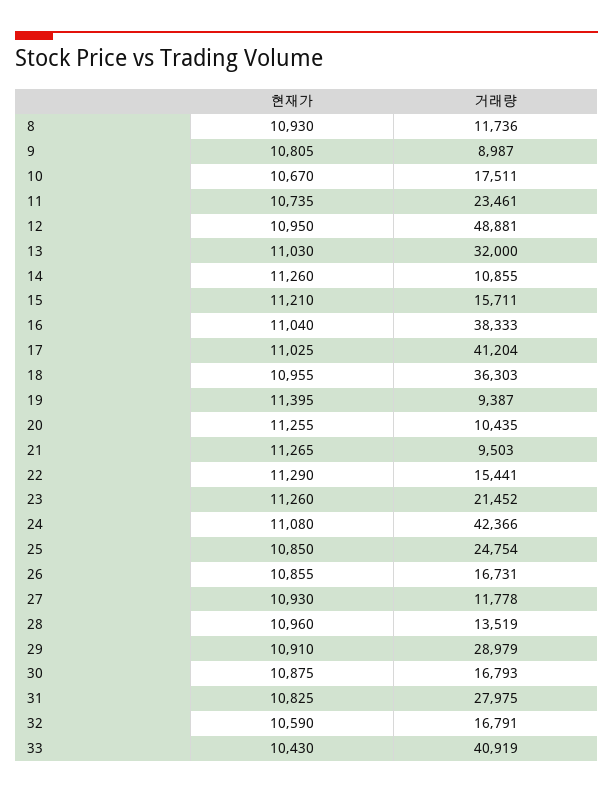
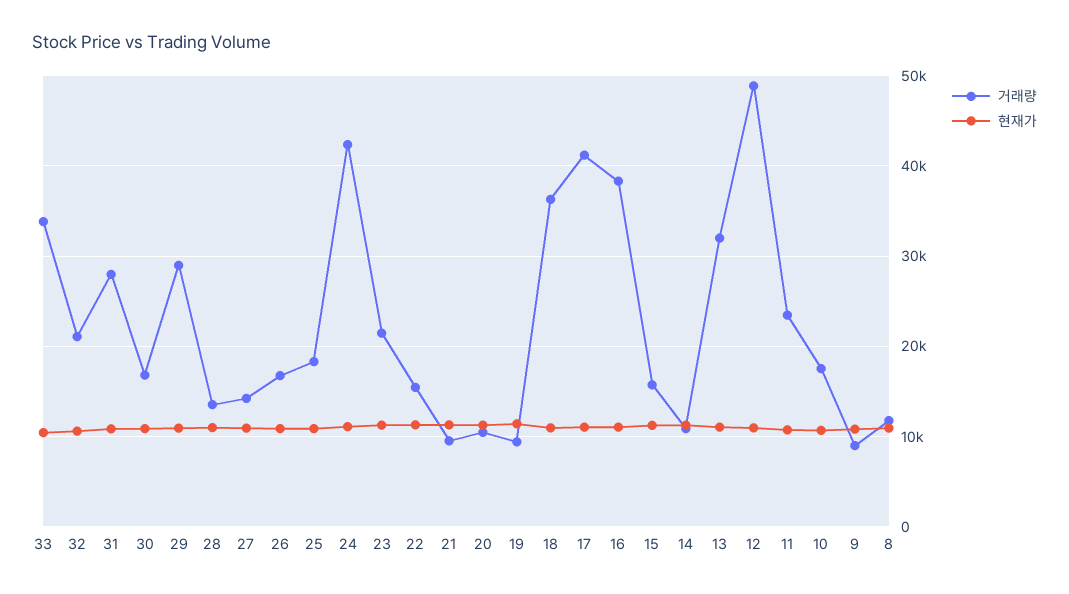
  {
    "현재가": {
      "8": 10930,
      "9": 10805,
      "10": 10670,
      "11": 10735,
      "12": 10950,
      "13": 11030,
      "14": 11260,
      "15": 11210,
      "16": 11040,
      "17": 11025,
      "18": 10955,
      "19": 11395,
      "20": 11255,
      "21": 11265,
      "22": 11290,
      "23": 11260,
      "24": 11080,
      "25": 10850,
      "26": 10855,
      "27": 10930,
      "28": 10960,
      "29": 10910,
      "30": 10875,
      "31": 10825,
      "32": 10590,
      "33": 10430
    },
    "거래량": {
      "8": 11736,
      "9": 8987,
      "10": 17511,
      "11": 23461,
      "12": 48881,
      "13": 32000,
      "14": 10855,
      "15": 15711,
      "16": 38333,
      "17": 41204,
      "18": 36303,
      "19": 9387,
      "20": 10435,
      "21": 9503,
      "22": 15441,
      "23": 21452,
      "24": 42366,
-     "25": 24754,
+     "25": 18000,
      "26": 16731,
-     "27": 11778,
+     "27": 14000,
      "28": 13519,
      "29": 28979,
      "30": 16793,
      "31": 27975,
-     "32": 16791,
+     "32": 21000,
-     "33": 40919
+     "33": 34000
    }
  }

